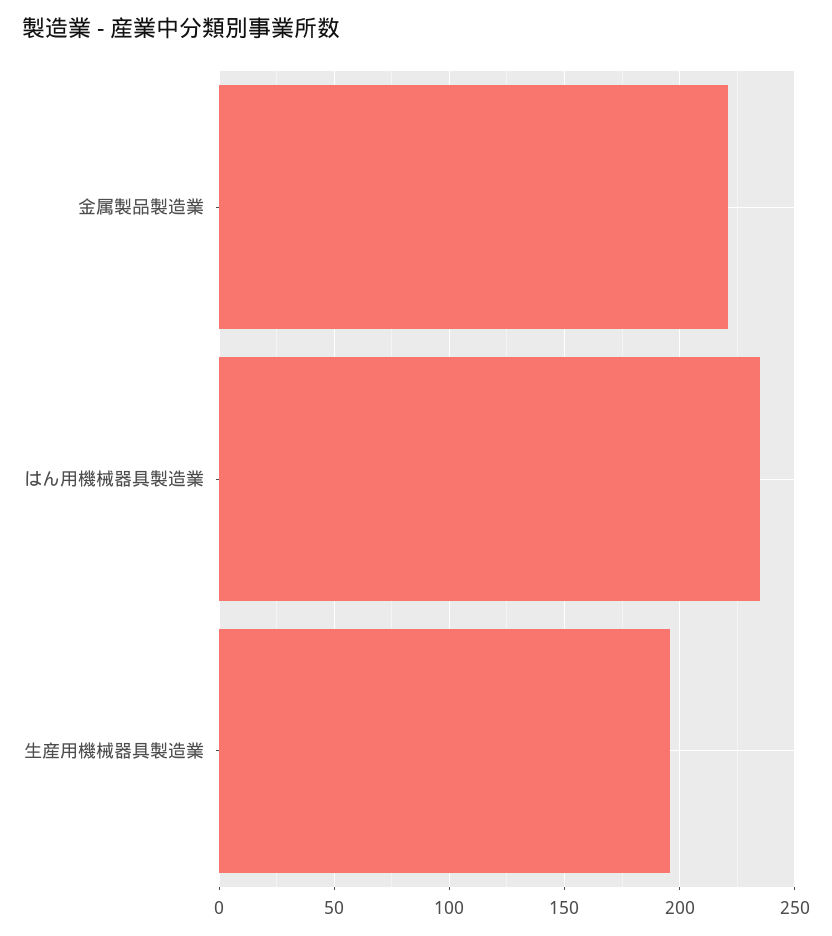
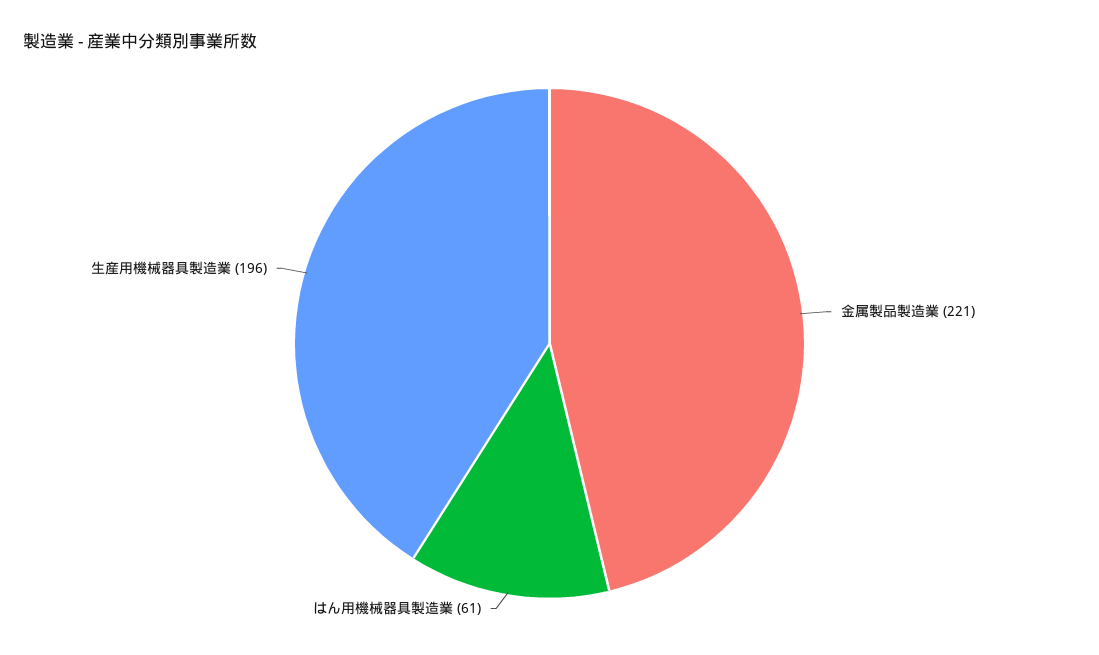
  {
    "金属製品製造業": 221,
-   "はん用機械器具製造業": 235,
+   "はん用機械器具製造業": 61,
    "生産用機械器具製造業": 196
  }

